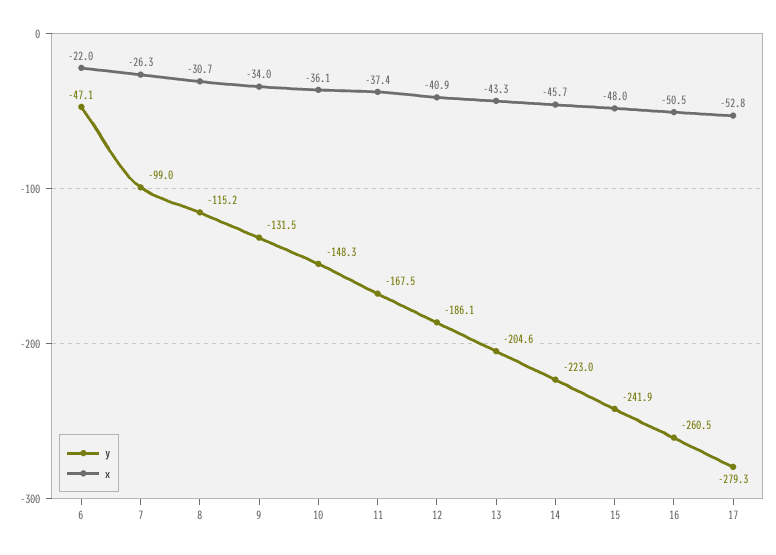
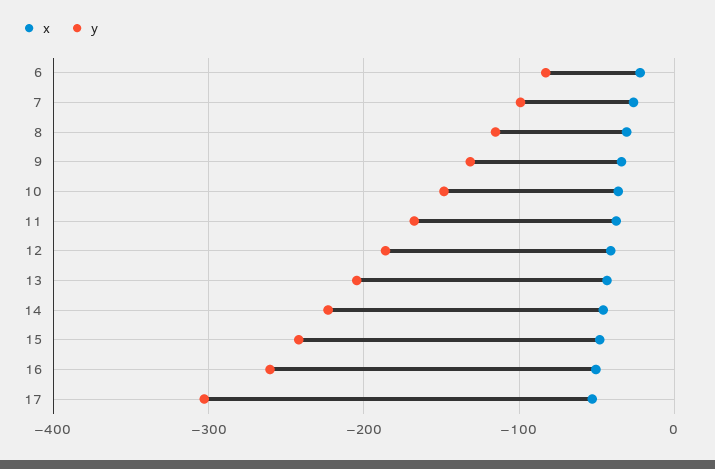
  {
    "y": {
-     "6": -47.1,
+     "6": -80,
      "7": -99,
      "8": -115.2,
      "9": -131.5,
      "10": -148.3,
      "11": -167.5,
      "12": -186.1,
      "13": -204.6,
      "14": -223,
      "15": -241.9,
      "16": -260.5,
-     "17": -279.3
+     "17": -300
    },
    "x": {
      "6": -22,
      "7": -26.3,
      "8": -30.7,
      "9": -34,
      "10": -36.1,
      "11": -37.4,
      "12": -40.9,
      "13": -43.3,
      "14": -45.7,
      "15": -48,
      "16": -50.5,
      "17": -52.8
    }
  }

